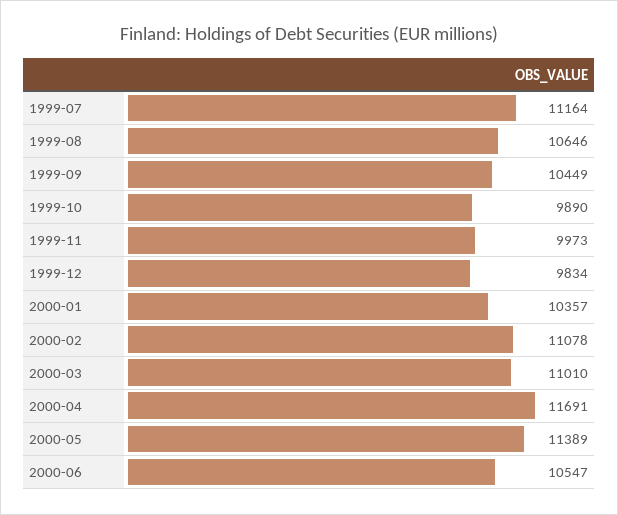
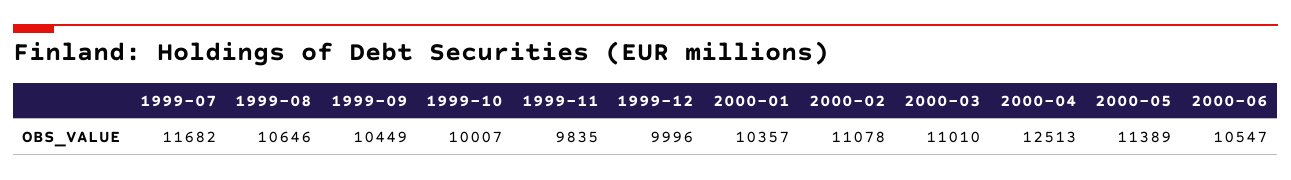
  {
-   "1999-07": 11164,
+   "1999-07": 11682,
    "1999-08": 10646,
    "1999-09": 10449,
-   "1999-10": 9890,
+   "1999-10": 10007,
-   "1999-11": 9973,
+   "1999-11": 9835,
-   "1999-12": 9834,
+   "1999-12": 9996,
    "2000-01": 10357,
    "2000-02": 11078,
    "2000-03": 11010,
-   "2000-04": 11691,
+   "2000-04": 12513,
    "2000-05": 11389,
    "2000-06": 10547
  }

